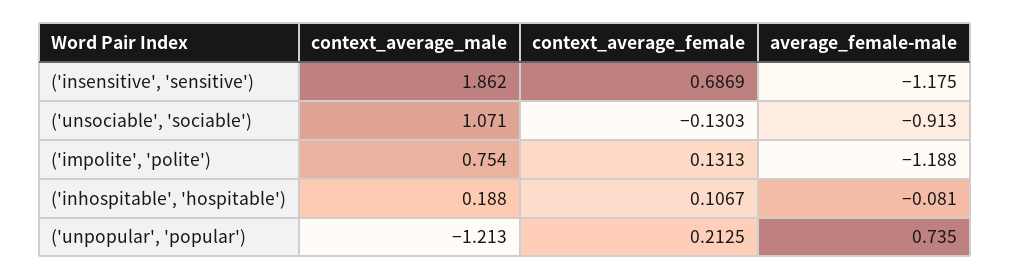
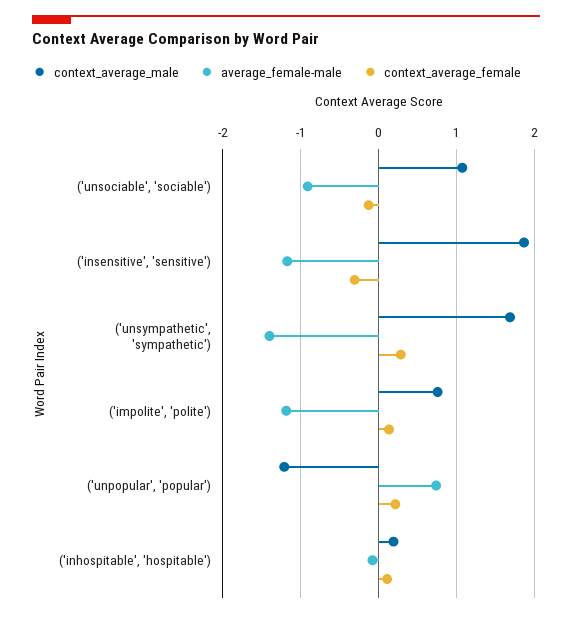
  {
    "context_average_male": {
      "('insensitive', 'sensitive')": 1.862,
      "('unsociable', 'sociable')": 1.071,
      "('impolite', 'polite')": 0.754,
      "('inhospitable', 'hospitable')": 0.188,
-     "('unpopular', 'popular')": -1.213
+     "('unpopular', 'popular')": -1.213,
+     "('unsympathetic', 'sympathetic')": 1.7
    },
    "context_average_female": {
-     "('insensitive', 'sensitive')": 0.6869,
+     "('insensitive', 'sensitive')": -0.3,
      "('unsociable', 'sociable')": -0.1303,
      "('impolite', 'polite')": 0.1313,
      "('inhospitable', 'hospitable')": 0.1067,
-     "('unpopular', 'popular')": 0.2125
+     "('unpopular', 'popular')": 0.2125,
+     "('unsympathetic', 'sympathetic')": 0.3
    },
    "average_female-male": {
      "('insensitive', 'sensitive')": -1.175,
      "('unsociable', 'sociable')": -0.913,
      "('impolite', 'polite')": -1.188,
      "('inhospitable', 'hospitable')": -0.081,
-     "('unpopular', 'popular')": 0.735
+     "('unpopular', 'popular')": 0.735,
+     "('unsympathetic', 'sympathetic')": -1.4
    }
  }

